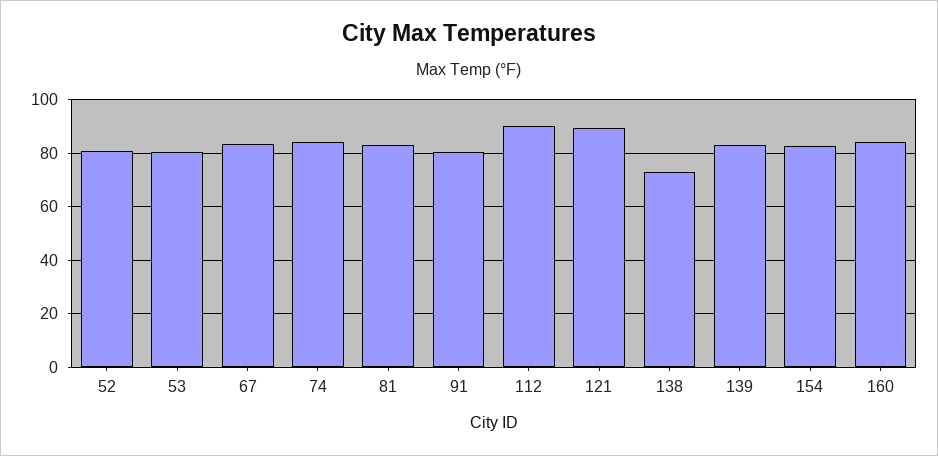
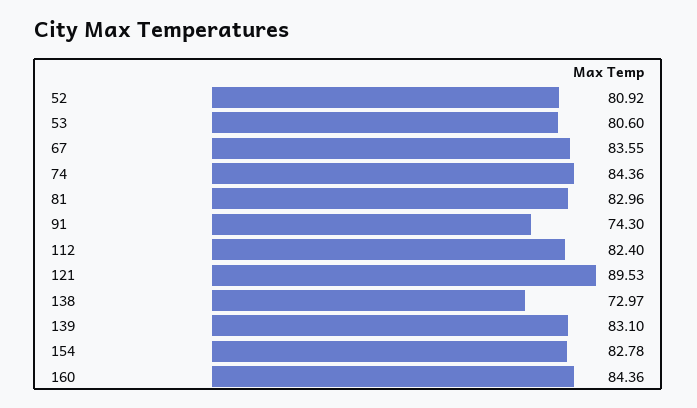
  {
    "52": 80.92,
    "53": 80.6,
    "67": 83.55,
    "74": 84.36,
    "81": 82.96,
-   "91": 80,
+   "91": 74.3,
-   "112": 90,
+   "112": 82.4,
    "121": 89.53,
    "138": 72.97,
    "139": 83.1,
    "154": 82.78,
    "160": 84.36
  }

